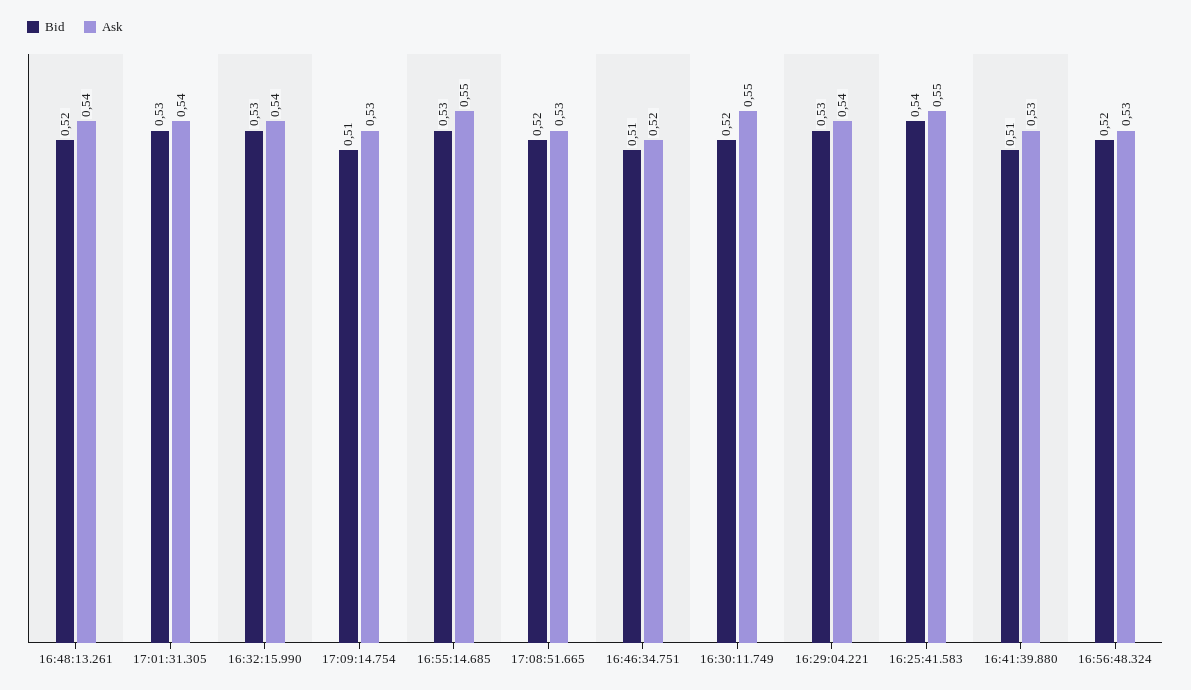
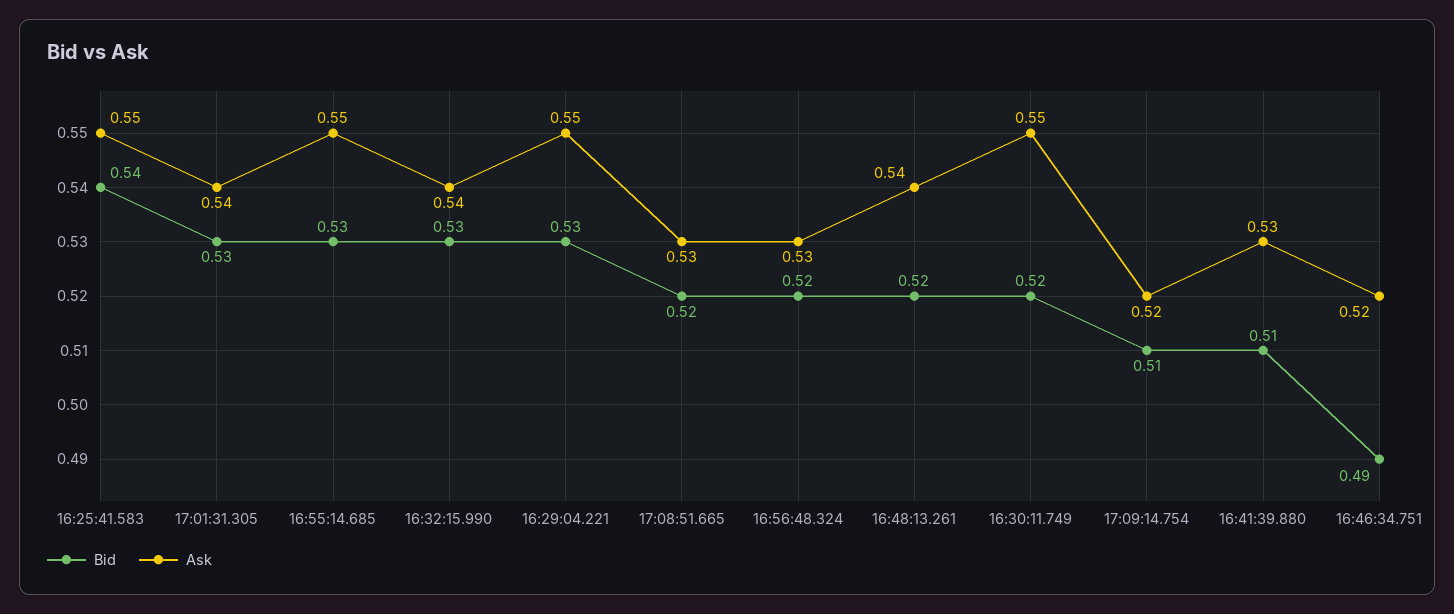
  {
    "Bid": {
      "16:48:13.261": 0.52,
      "17:01:31.305": 0.53,
      "16:32:15.990": 0.53,
      "17:09:14.754": 0.51,
      "16:55:14.685": 0.53,
      "17:08:51.665": 0.52,
-     "16:46:34.751": 0.51,
+     "16:46:34.751": 0.49,
      "16:30:11.749": 0.52,
      "16:29:04.221": 0.53,
      "16:25:41.583": 0.54,
      "16:41:39.880": 0.51,
      "16:56:48.324": 0.52
    },
    "Ask": {
      "16:48:13.261": 0.54,
      "17:01:31.305": 0.54,
      "16:32:15.990": 0.54,
-     "17:09:14.754": 0.53,
+     "17:09:14.754": 0.52,
      "16:55:14.685": 0.55,
      "17:08:51.665": 0.53,
      "16:46:34.751": 0.52,
      "16:30:11.749": 0.55,
-     "16:29:04.221": 0.54,
+     "16:29:04.221": 0.55,
      "16:25:41.583": 0.55,
      "16:41:39.880": 0.53,
      "16:56:48.324": 0.53
    }
  }

